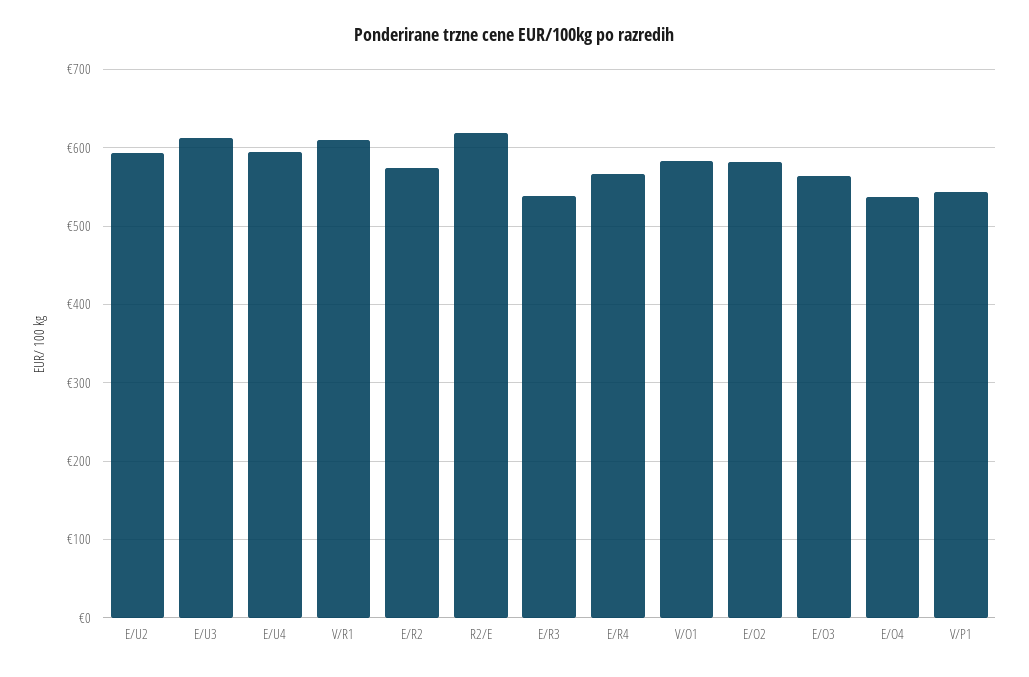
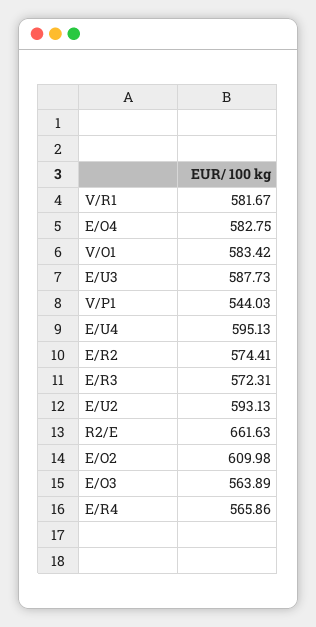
  {
    "E/U2": 593.13,
-   "E/U3": 610,
+   "E/U3": 587.73,
    "E/U4": 595.13,
-   "V/R1": 610,
+   "V/R1": 581.67,
    "E/R2": 574.41,
-   "R2/E": 620,
+   "R2/E": 661.63,
-   "E/R3": 540,
+   "E/R3": 572.31,
    "E/R4": 565.86,
    "V/O1": 583.42,
-   "E/O2": 580,
+   "E/O2": 609.98,
    "E/O3": 563.89,
-   "E/O4": 540,
+   "E/O4": 582.75,
    "V/P1": 544.03
  }

